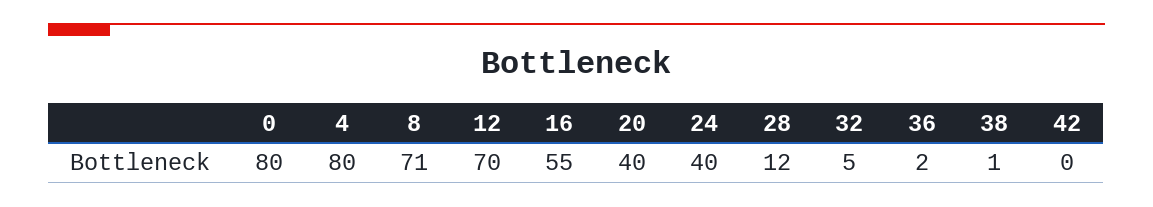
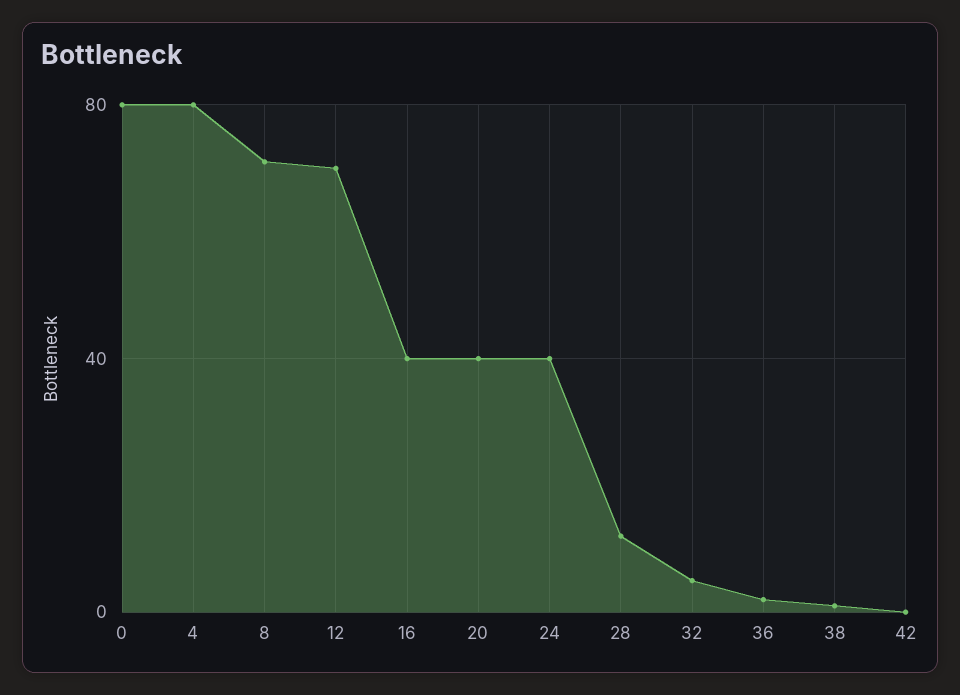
  {
    "0": 80,
    "4": 80,
    "8": 71,
    "12": 70,
-   "16": 55,
+   "16": 40,
    "20": 40,
    "24": 40,
    "28": 12,
    "32": 5,
    "36": 2,
    "38": 1,
    "42": 0
  }

